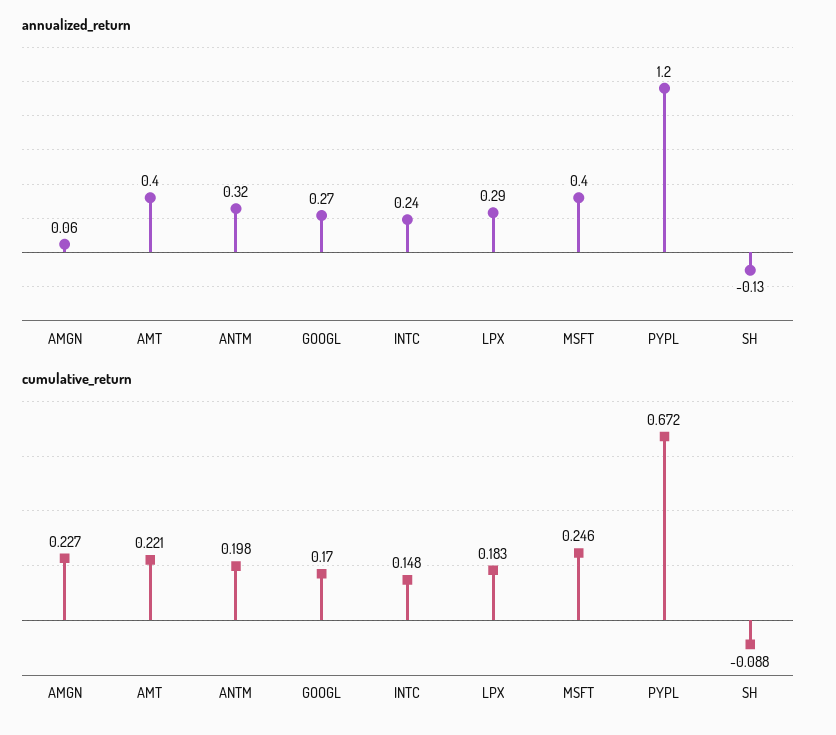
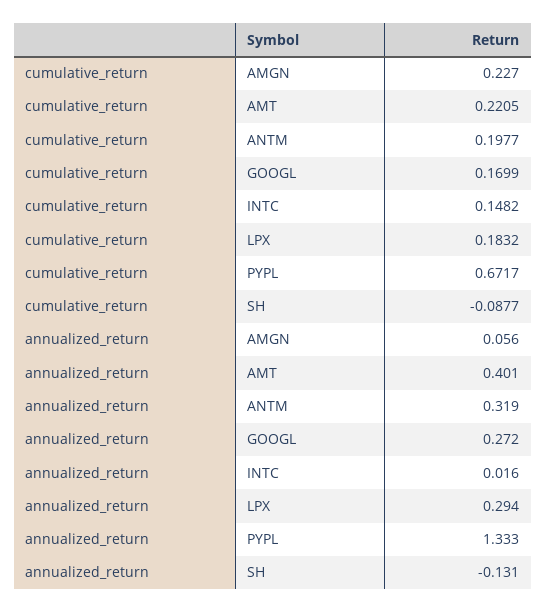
  {
    "annualized_return": {
      "AMGN": 0.056,
      "AMT": 0.401,
      "ANTM": 0.319,
      "GOOGL": 0.272,
-     "INTC": 0.24,
+     "INTC": 0.016,
      "LPX": 0.294,
-     "MSFT": 0.4,
-     "PYPL": 1.2,
+     "PYPL": 1.333,
      "SH": -0.131
    },
    "cumulative_return": {
      "AMGN": 0.227,
      "AMT": 0.2205,
      "ANTM": 0.1977,
      "GOOGL": 0.1699,
      "INTC": 0.1482,
      "LPX": 0.1832,
-     "MSFT": 0.246,
      "PYPL": 0.6717,
      "SH": -0.0877
    }
  }

